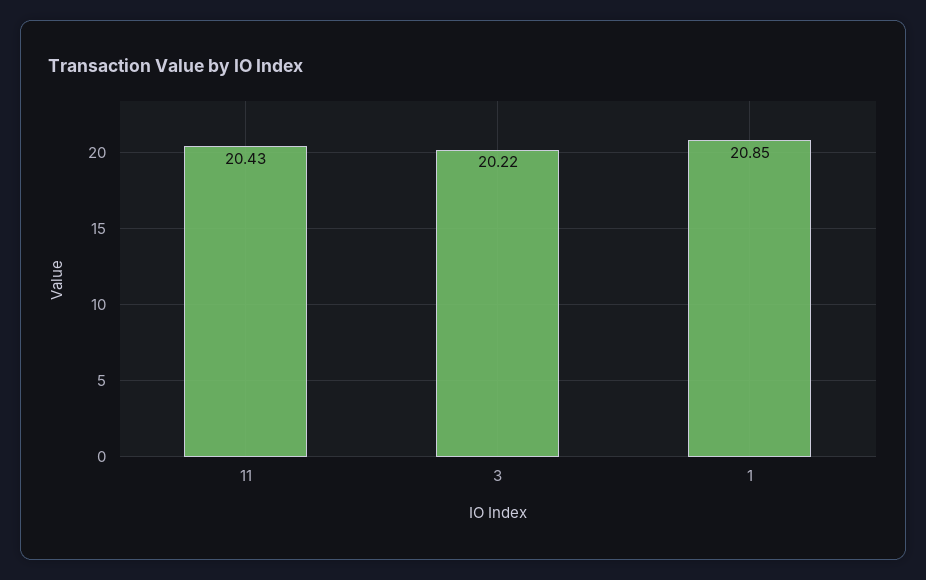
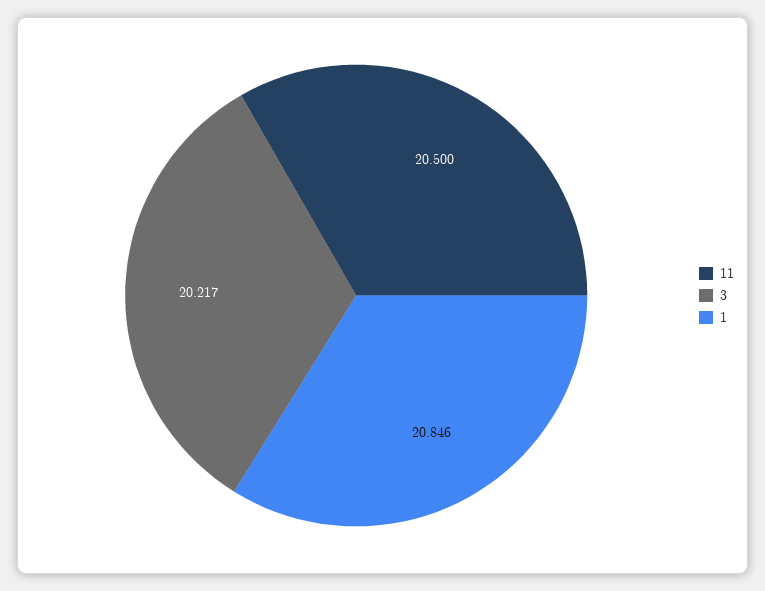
  {
-   "11": 20.43,
+   "11": 20.5,
    "3": 20.217,
    "1": 20.846
  }

